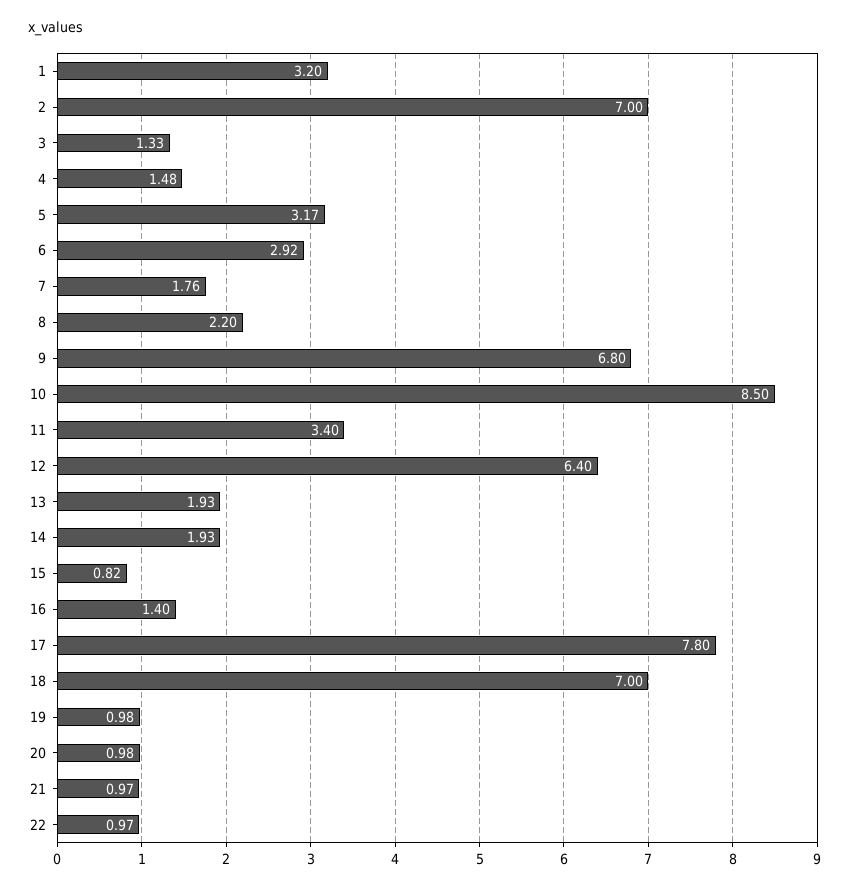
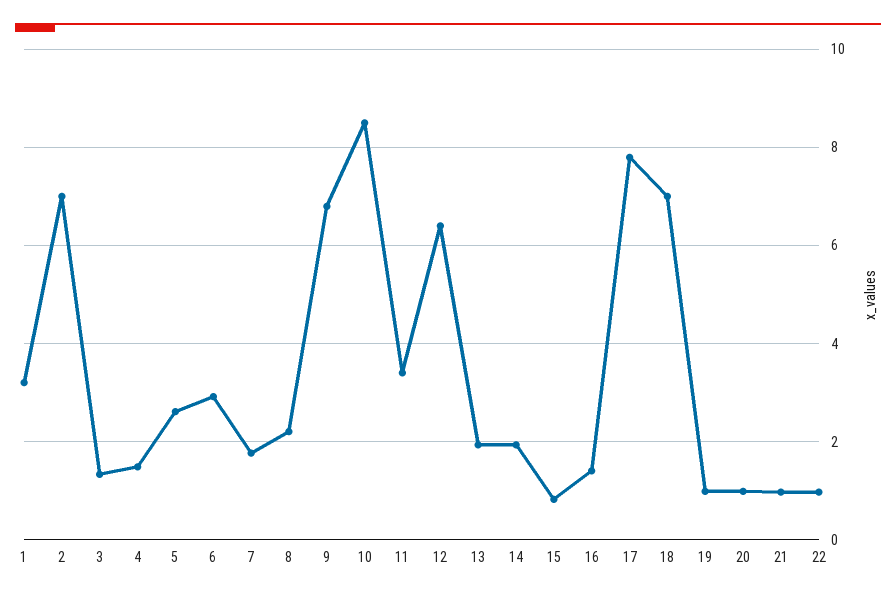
  {
    "1": 3.2,
    "2": 7,
    "3": 1.33,
    "4": 1.48,
-   "5": 3.17,
+   "5": 2.6,
    "6": 2.92,
    "7": 1.76,
    "8": 2.2,
    "9": 6.8,
    "10": 8.5,
    "11": 3.4,
    "12": 6.4,
    "13": 1.93,
    "14": 1.93,
    "15": 0.82,
    "16": 1.4,
    "17": 7.8,
    "18": 7,
    "19": 0.98,
    "20": 0.98,
    "21": 0.97,
    "22": 0.97
  }

